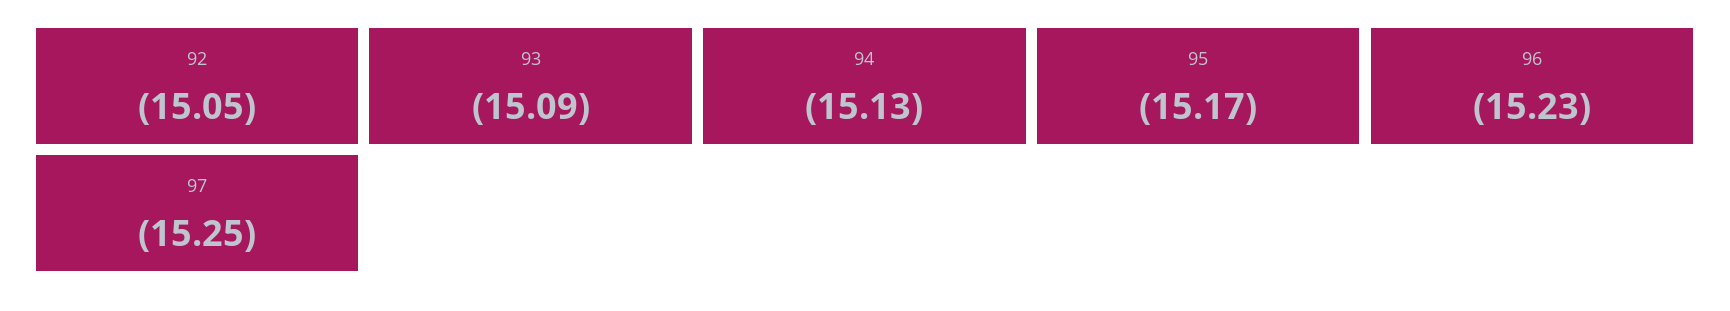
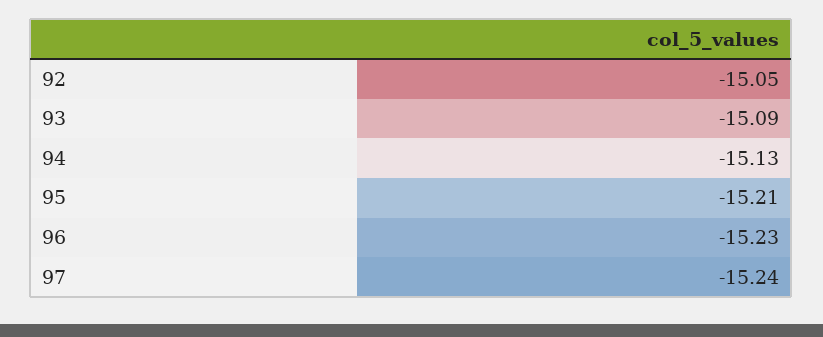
  {
    "92": -15.05,
    "93": -15.09,
    "94": -15.13,
-   "95": -15.17,
+   "95": -15.21,
    "96": -15.23,
-   "97": -15.25
+   "97": -15.24
  }

